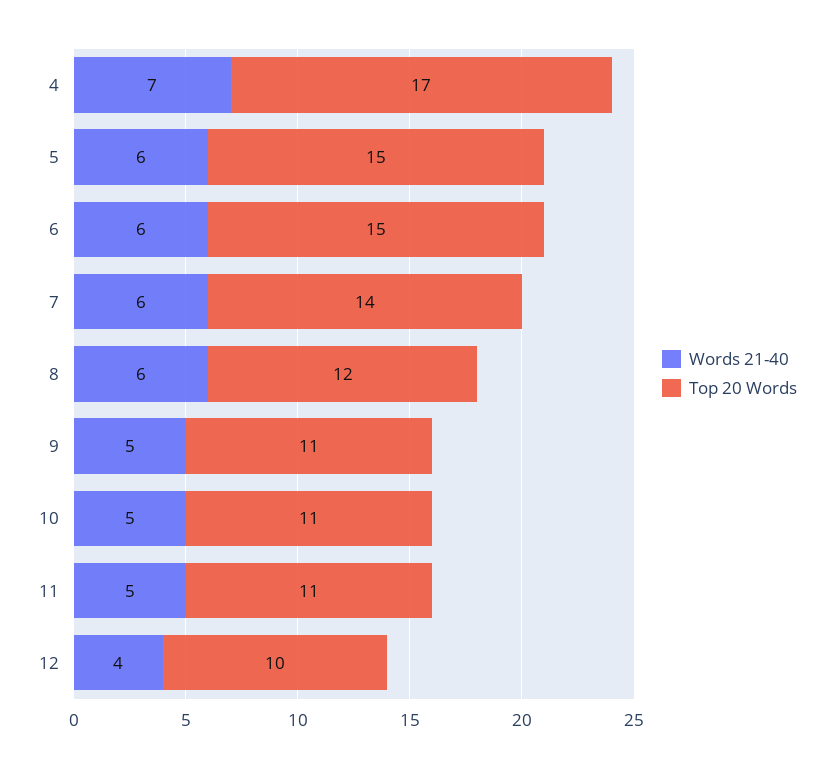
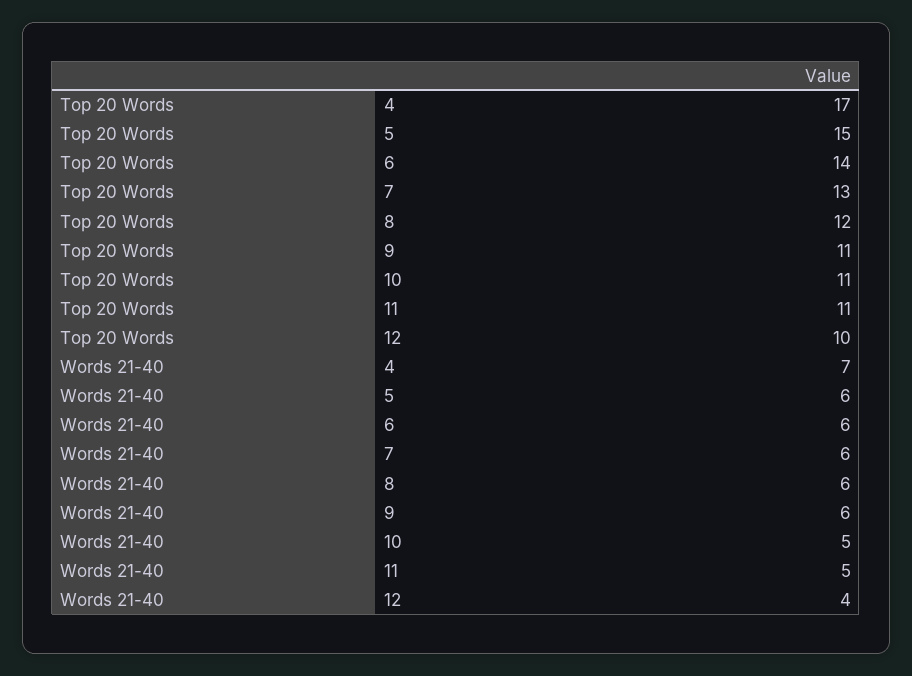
  {
    "Words 21-40": {
      "4": 7,
      "5": 6,
      "6": 6,
      "7": 6,
      "8": 6,
-     "9": 5,
+     "9": 6,
      "10": 5,
      "11": 5,
      "12": 4
    },
    "Top 20 Words": {
      "4": 17,
      "5": 15,
-     "6": 15,
+     "6": 14,
-     "7": 14,
+     "7": 13,
      "8": 12,
      "9": 11,
      "10": 11,
      "11": 11,
      "12": 10
    }
  }

